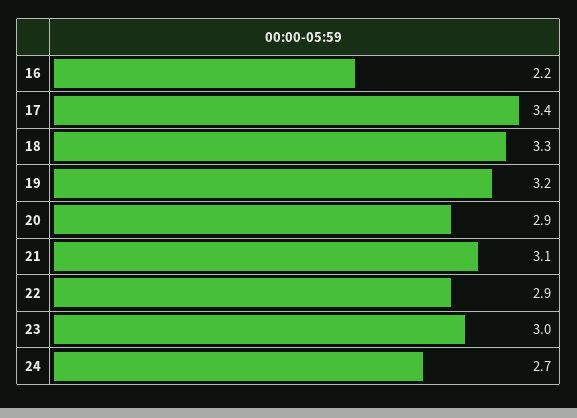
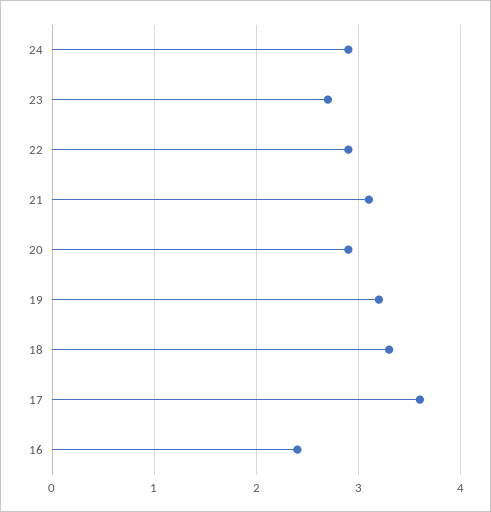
  {
-   "16": 2.2,
+   "16": 2.4,
-   "17": 3.4,
+   "17": 3.6,
    "18": 3.3,
    "19": 3.2,
    "20": 2.9,
    "21": 3.1,
    "22": 2.9,
-   "23": 3,
+   "23": 2.7,
-   "24": 2.7
+   "24": 2.9
  }

